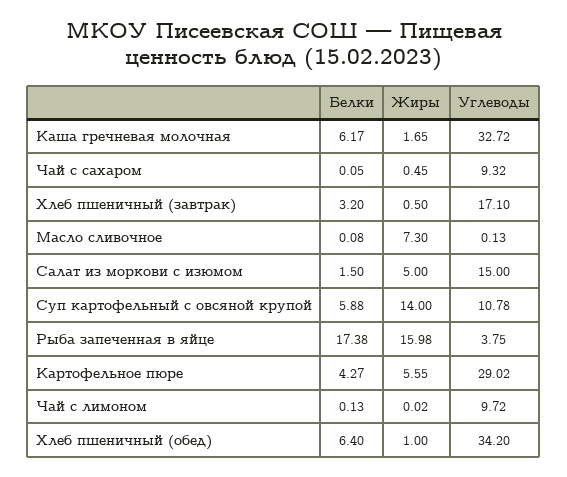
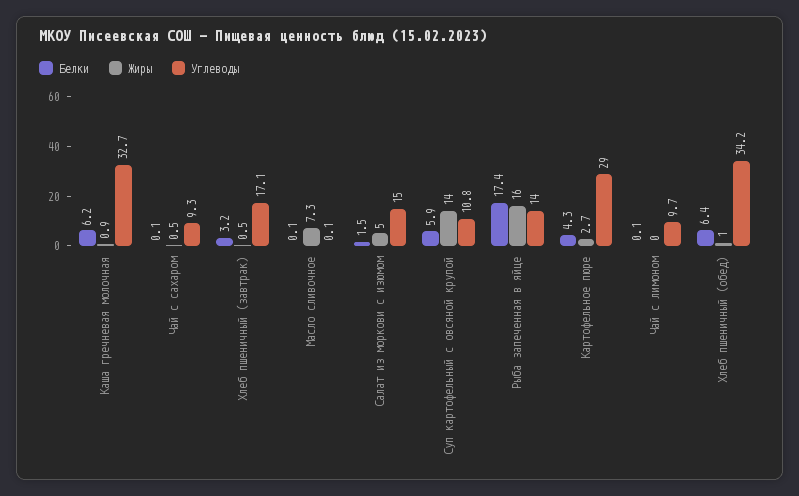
  {
    "Белки": {
      "Каша гречневая молочная": 6.17,
      "Чай с сахаром": 0.05,
      "Хлеб пшеничный (завтрак)": 3.2,
      "Масло сливочное": 0.08,
      "Салат из моркови с изюмом": 1.5,
      "Суп картофельный с овсяной крупой": 5.88,
      "Рыба запеченная в яйце": 17.38,
      "Картофельное пюре": 4.27,
      "Чай с лимоном": 0.13,
      "Хлеб пшеничный (обед)": 6.4
    },
    "Жиры": {
-     "Каша гречневая молочная": 1.65,
+     "Каша гречневая молочная": 0.9,
      "Чай с сахаром": 0.45,
      "Хлеб пшеничный (завтрак)": 0.5,
      "Масло сливочное": 7.3,
      "Салат из моркови с изюмом": 5,
      "Суп картофельный с овсяной крупой": 14,
      "Рыба запеченная в яйце": 15.98,
-     "Картофельное пюре": 5.55,
+     "Картофельное пюре": 2.7,
      "Чай с лимоном": 0.02,
      "Хлеб пшеничный (обед)": 1
    },
    "Углеводы": {
      "Каша гречневая молочная": 32.72,
      "Чай с сахаром": 9.32,
      "Хлеб пшеничный (завтрак)": 17.1,
      "Масло сливочное": 0.13,
      "Салат из моркови с изюмом": 15,
      "Суп картофельный с овсяной крупой": 10.78,
-     "Рыба запеченная в яйце": 3.75,
+     "Рыба запеченная в яйце": 14,
      "Картофельное пюре": 29.02,
      "Чай с лимоном": 9.72,
      "Хлеб пшеничный (обед)": 34.2
    }
  }

